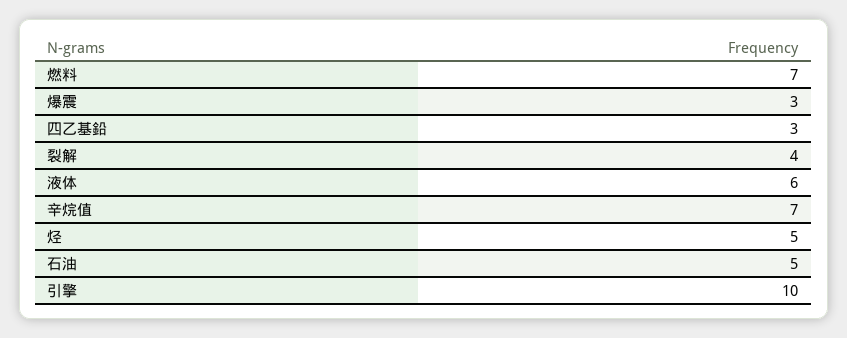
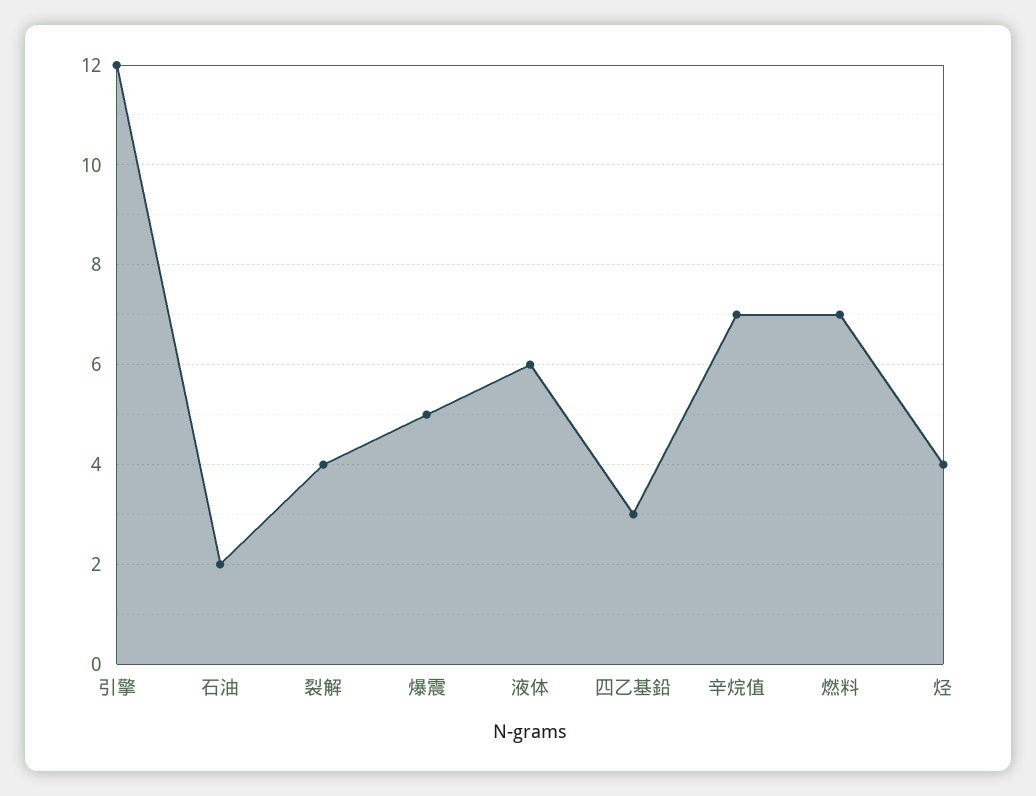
  {
    "燃料": 7,
-   "爆震": 3,
+   "爆震": 5,
    "四乙基鉛": 3,
    "裂解": 4,
    "液体": 6,
    "辛烷值": 7,
-   "烃": 5,
+   "烃": 4,
-   "石油": 5,
+   "石油": 2,
-   "引擎": 10
+   "引擎": 12
  }

